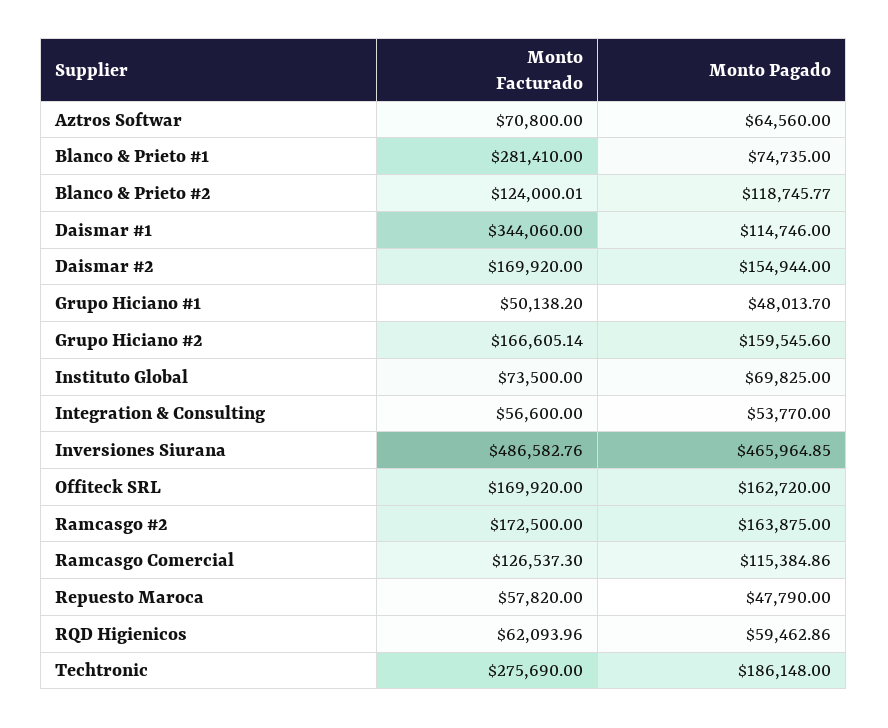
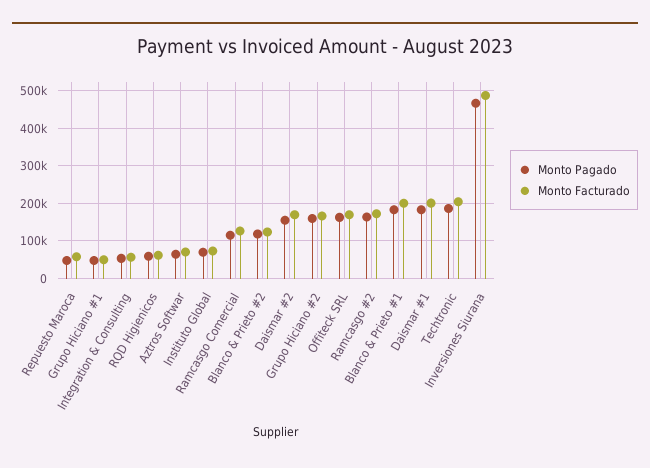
  {
    "Monto Facturado": {
      "Aztros Softwar": 70800,
-     "Blanco & Prieto #1": 281410,
+     "Blanco & Prieto #1": 200000,
      "Blanco & Prieto #2": 124000.01,
-     "Daismar #1": 344060,
+     "Daismar #1": 200000,
      "Daismar #2": 169920,
      "Grupo Hiciano #1": 50138.2,
      "Grupo Hiciano #2": 166605.14,
      "Instituto Global": 73500,
      "Integration & Consulting": 56600,
      "Inversiones Siurana": 486582.76,
      "Offiteck SRL": 169920,
      "Ramcasgo #2": 172500,
      "Ramcasgo Comercial": 126537.3,
      "Repuesto Maroca": 57820,
      "RQD Higienicos": 62093.96,
-     "Techtronic": 275690
+     "Techtronic": 200000
    },
    "Monto Pagado": {
      "Aztros Softwar": 64560,
-     "Blanco & Prieto #1": 74735,
+     "Blanco & Prieto #1": 180000,
      "Blanco & Prieto #2": 118745.77,
-     "Daismar #1": 114746,
+     "Daismar #1": 180000,
      "Daismar #2": 154944,
      "Grupo Hiciano #1": 48013.7,
      "Grupo Hiciano #2": 159545.6,
      "Instituto Global": 69825,
      "Integration & Consulting": 53770,
      "Inversiones Siurana": 465964.85,
      "Offiteck SRL": 162720,
      "Ramcasgo #2": 163875,
      "Ramcasgo Comercial": 115384.86,
      "Repuesto Maroca": 47790,
      "RQD Higienicos": 59462.86,
      "Techtronic": 186148
    }
  }

